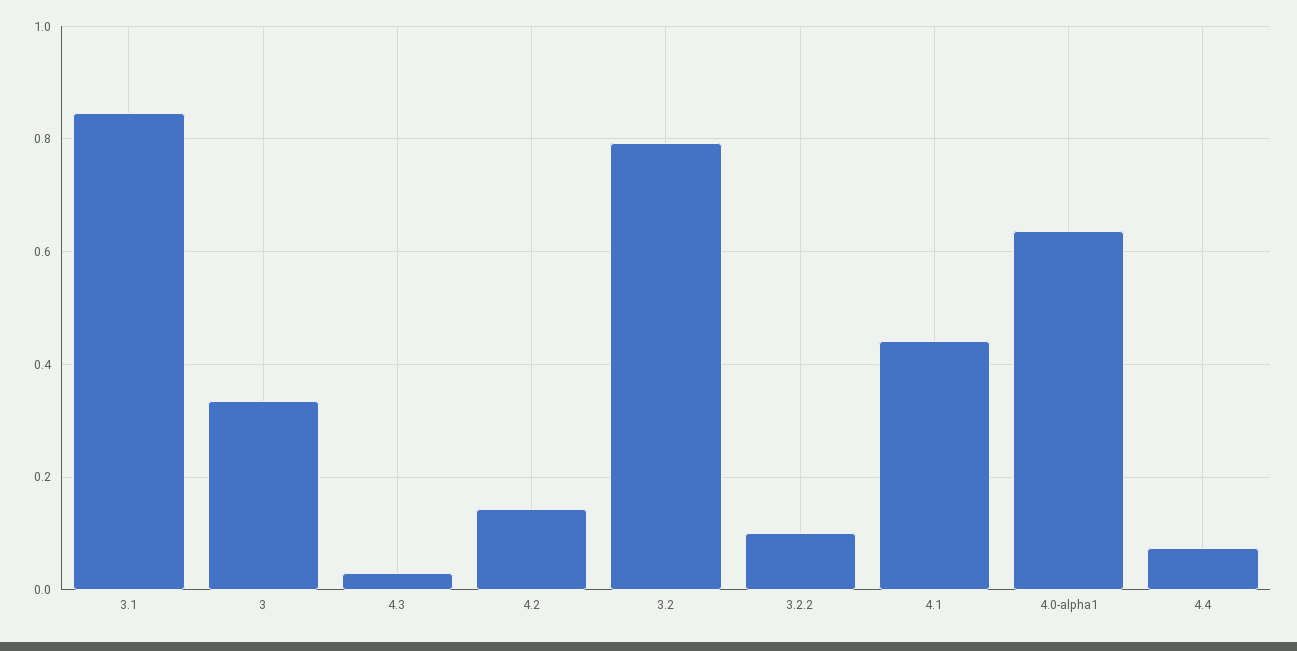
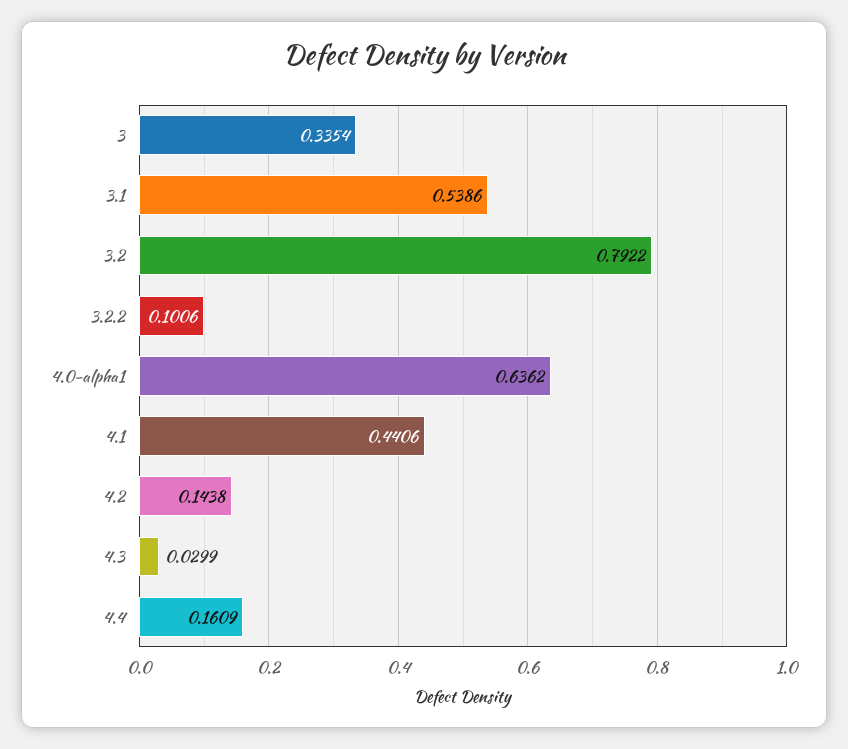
  {
-   "3.1": 0.84,
+   "3.1": 0.5386,
    "3": 0.3354,
    "4.3": 0.0299,
    "4.2": 0.1438,
    "3.2": 0.7922,
    "3.2.2": 0.1006,
    "4.1": 0.4406,
    "4.0-alpha1": 0.6362,
-   "4.4": 0.08
+   "4.4": 0.1609
  }

